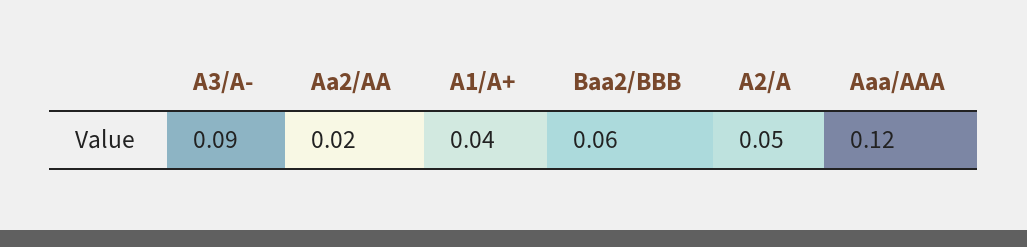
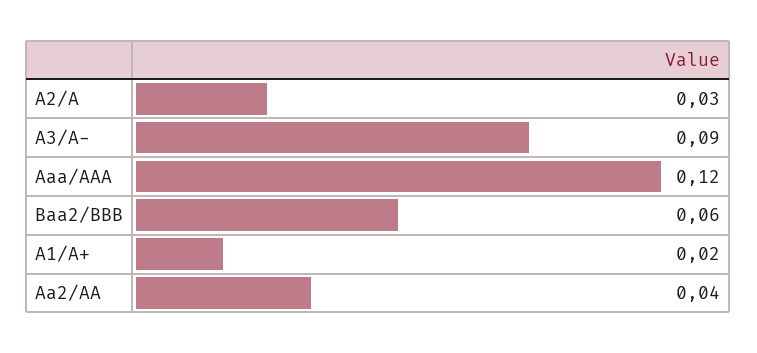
  {
    "A3/A-": 0.09,
-   "Aa2/AA": 0.02,
+   "Aa2/AA": 0.04,
-   "A1/A+": 0.04,
+   "A1/A+": 0.02,
    "Baa2/BBB": 0.06,
-   "A2/A": 0.05,
+   "A2/A": 0.03,
    "Aaa/AAA": 0.12
  }

